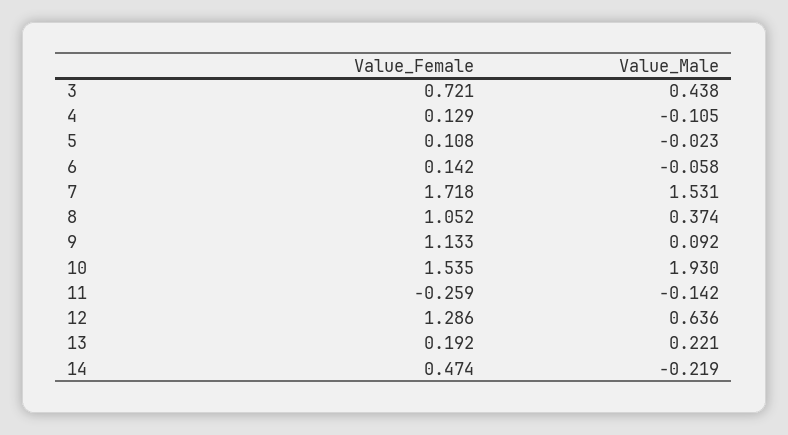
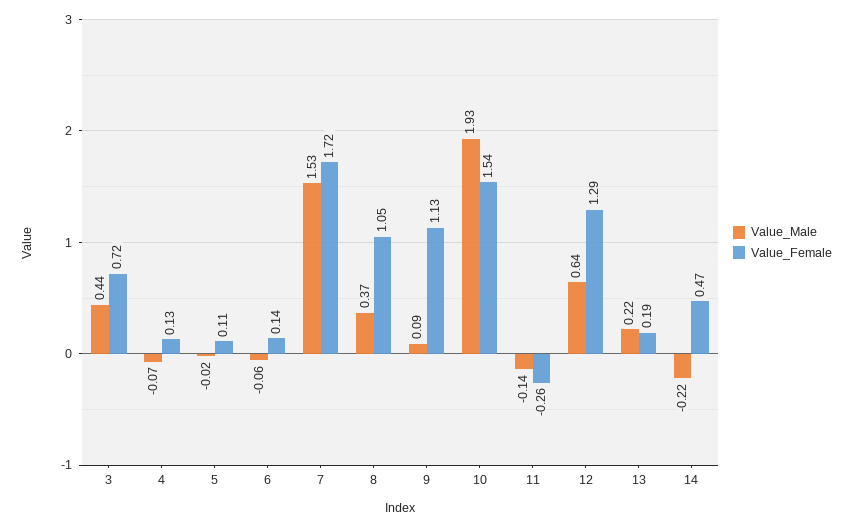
  {
    "Value_Female": {
      "3": 0.721,
      "4": 0.129,
      "5": 0.108,
      "6": 0.142,
      "7": 1.718,
      "8": 1.052,
      "9": 1.133,
      "10": 1.535,
      "11": -0.259,
      "12": 1.286,
      "13": 0.192,
      "14": 0.474
    },
    "Value_Male": {
      "3": 0.438,
-     "4": -0.105,
+     "4": -0.07,
      "5": -0.023,
      "6": -0.058,
      "7": 1.531,
      "8": 0.374,
      "9": 0.092,
      "10": 1.93,
      "11": -0.142,
      "12": 0.636,
      "13": 0.221,
      "14": -0.219
    }
  }

